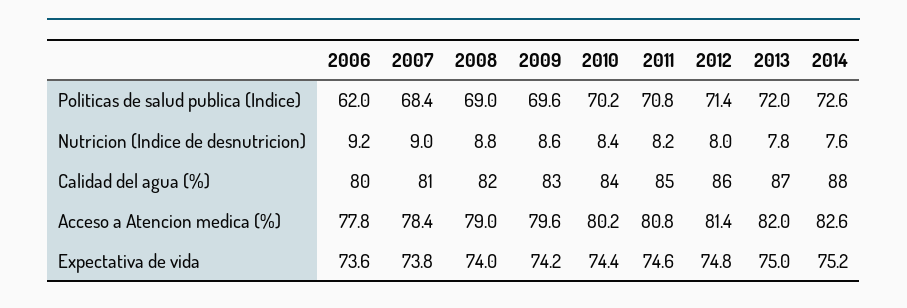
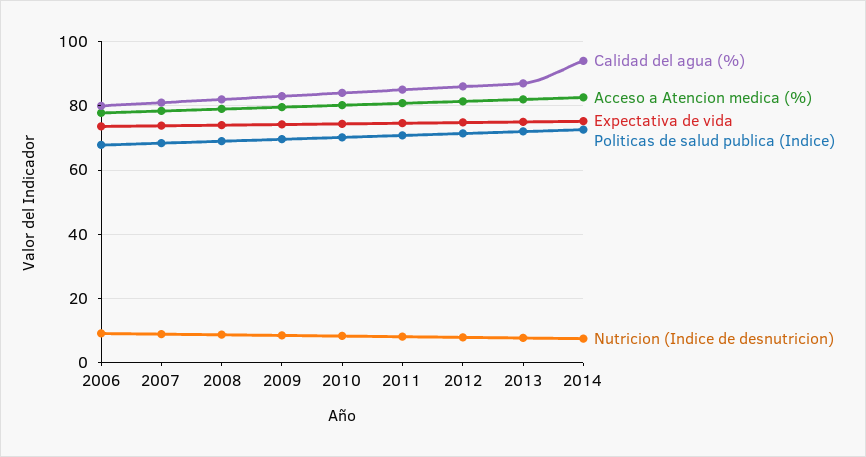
  {
    "Politicas de salud publica (Indice)": {
-     "2006": 62,
+     "2006": 68,
      "2007": 68.4,
      "2008": 69,
      "2009": 69.6,
      "2010": 70.2,
      "2011": 70.8,
      "2012": 71.4,
      "2013": 72,
      "2014": 72.6
    },
    "Nutricion (Indice de desnutricion)": {
      "2006": 9.2,
      "2007": 9,
      "2008": 8.8,
      "2009": 8.6,
      "2010": 8.4,
      "2011": 8.2,
      "2012": 8,
      "2013": 7.8,
      "2014": 7.6
    },
    "Calidad del agua (%)": {
      "2006": 80,
      "2007": 81,
      "2008": 82,
      "2009": 83,
      "2010": 84,
      "2011": 85,
      "2012": 86,
      "2013": 87,
-     "2014": 88
+     "2014": 94
    },
    "Acceso a Atencion medica (%)": {
      "2006": 77.8,
      "2007": 78.4,
      "2008": 79,
      "2009": 79.6,
      "2010": 80.2,
      "2011": 80.8,
      "2012": 81.4,
      "2013": 82,
      "2014": 82.6
    },
    "Expectativa de vida": {
      "2006": 73.6,
      "2007": 73.8,
      "2008": 74,
      "2009": 74.2,
      "2010": 74.4,
      "2011": 74.6,
      "2012": 74.8,
      "2013": 75,
      "2014": 75.2
    }
  }

